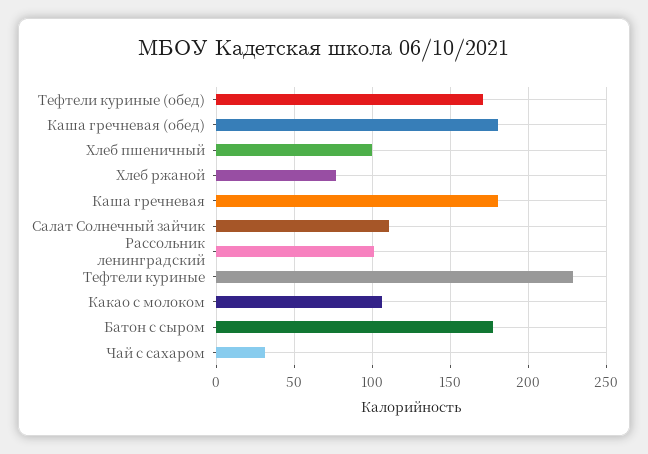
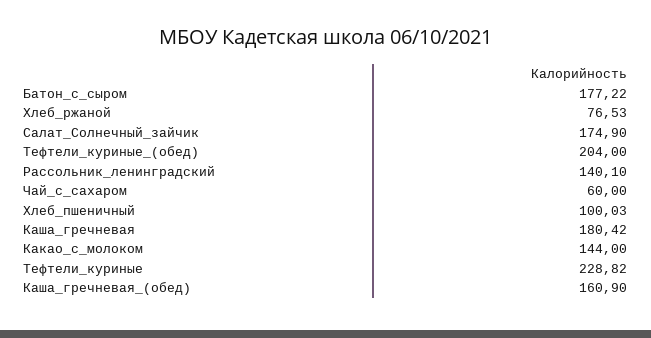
  {
-   "Тефтели куриные (обед)": 170,
+   "Тефтели куриные (обед)": 204,
-   "Каша гречневая (обед)": 180,
+   "Каша гречневая (обед)": 160.9,
    "Хлеб пшеничный": 100.03,
    "Хлеб ржаной": 76.53,
    "Каша гречневая": 180.42,
-   "Салат Солнечный зайчик": 110,
+   "Салат Солнечный зайчик": 174.9,
-   "Рассольник ленинградский": 100,
+   "Рассольник ленинградский": 140.1,
    "Тефтели куриные": 228.82,
-   "Какао с молоком": 105,
+   "Какао с молоком": 144,
    "Батон с сыром": 177.22,
-   "Чай с сахаром": 30
+   "Чай с сахаром": 60
  }

